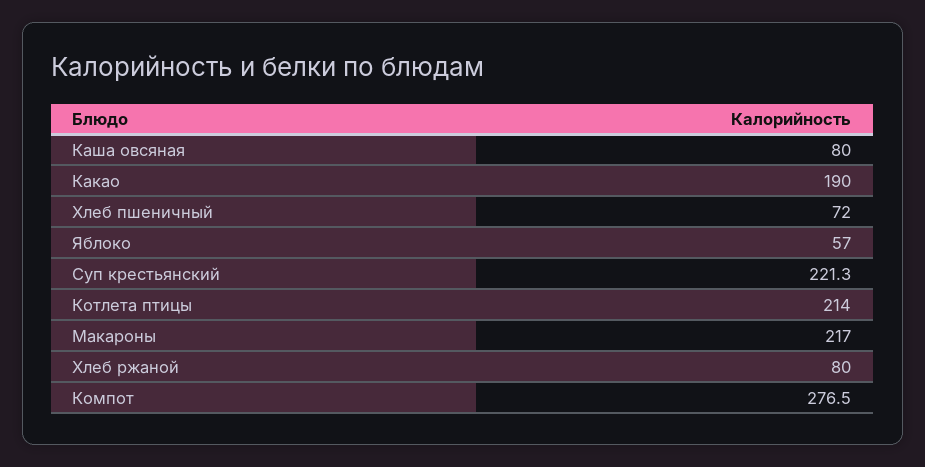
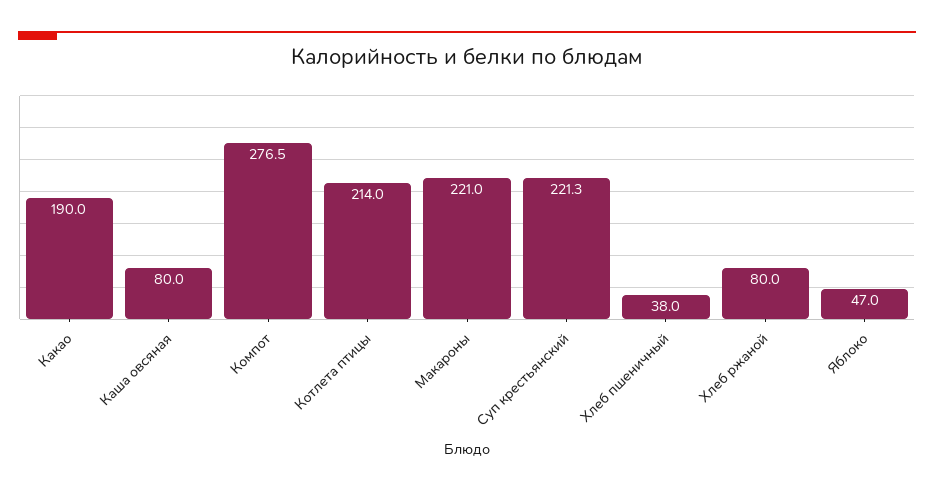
  {
    "Каша овсяная": 80,
    "Какао": 190,
-   "Хлеб пшеничный": 72,
+   "Хлеб пшеничный": 38,
-   "Яблоко": 57,
+   "Яблоко": 47,
    "Суп крестьянский": 221.3,
    "Котлета птицы": 214,
-   "Макароны": 217,
+   "Макароны": 221,
    "Хлеб ржаной": 80,
    "Компот": 276.5
  }

